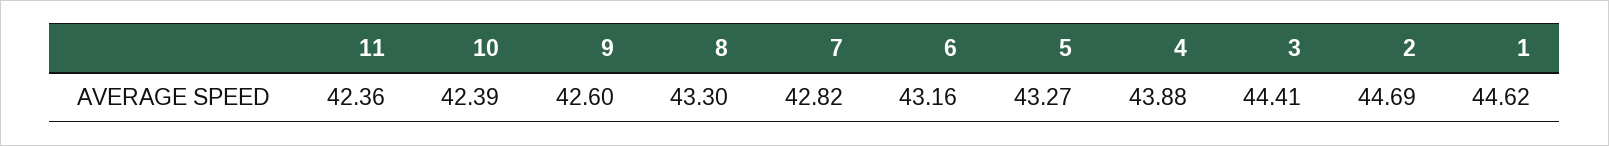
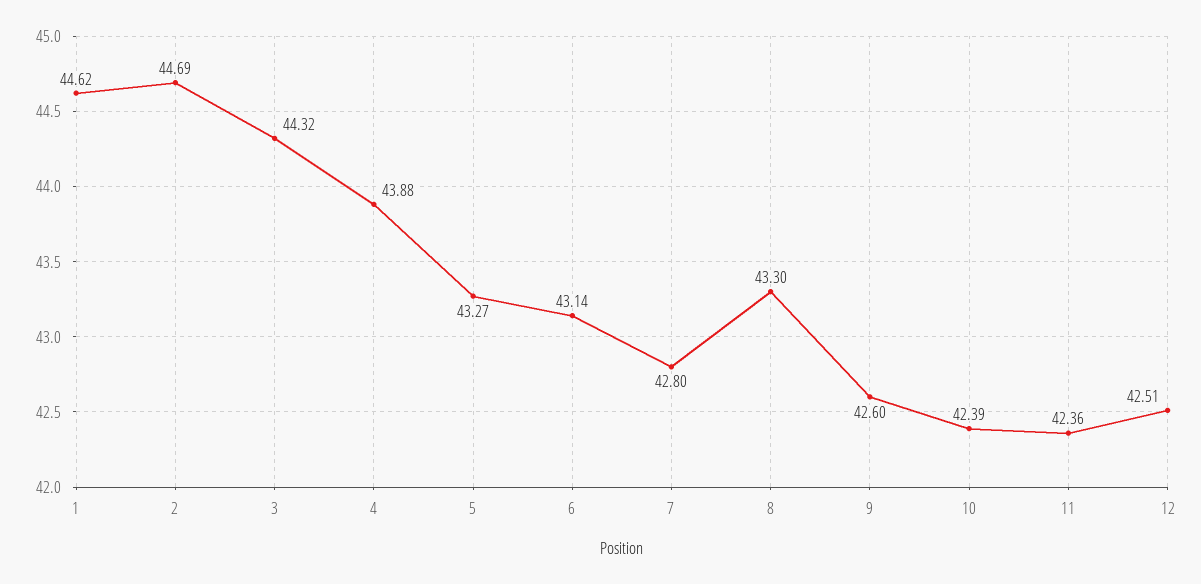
  {
    "11": 42.36,
    "10": 42.39,
    "9": 42.6,
    "8": 43.3,
-   "7": 42.82,
+   "7": 42.8,
-   "6": 43.16,
+   "6": 43.14,
    "5": 43.27,
    "4": 43.88,
-   "3": 44.41,
+   "3": 44.32,
    "2": 44.69,
-   "1": 44.62
+   "1": 44.62,
+   "12": 42.51
  }

